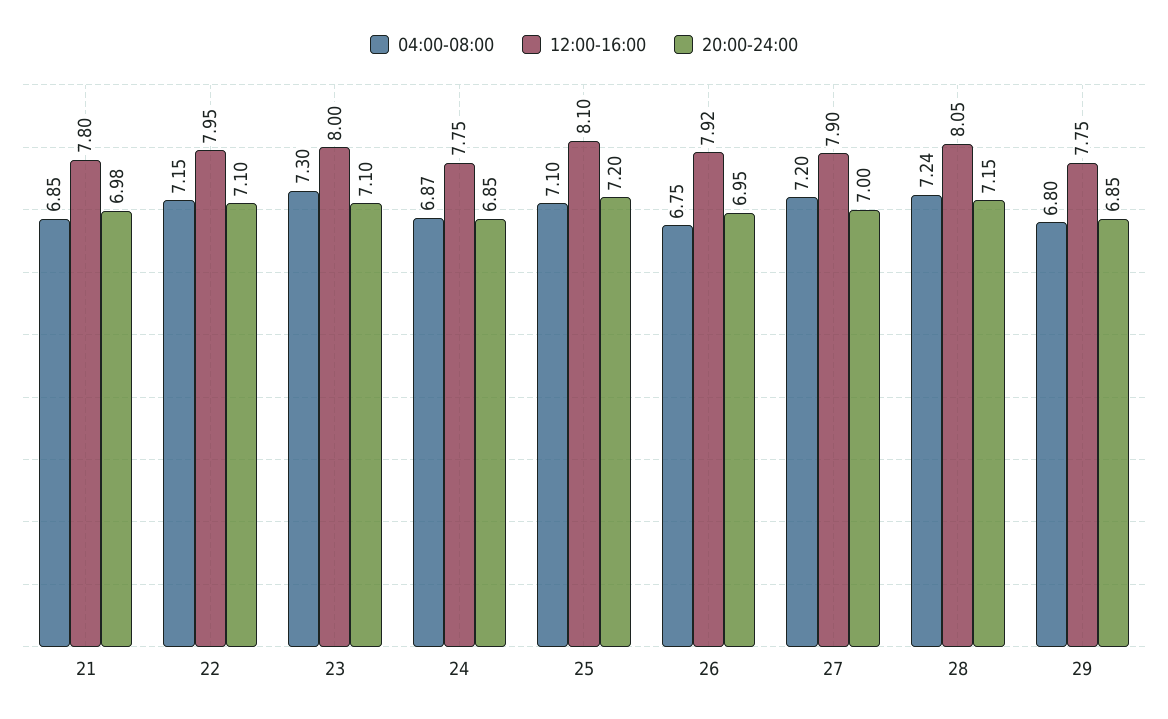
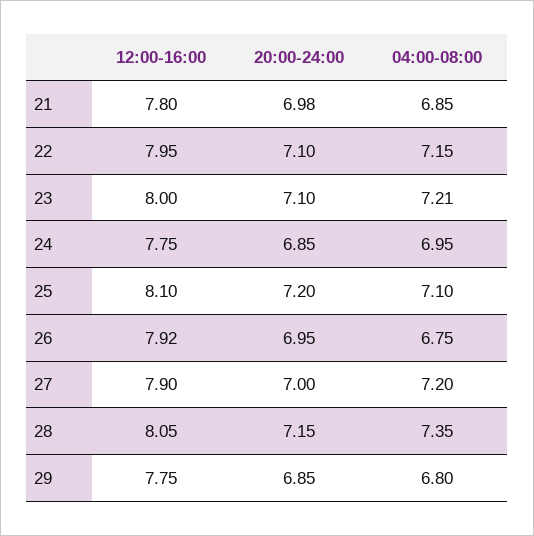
  {
    "04:00-08:00": {
      "21": 6.85,
      "22": 7.15,
-     "23": 7.3,
+     "23": 7.21,
-     "24": 6.87,
+     "24": 6.95,
      "25": 7.1,
      "26": 6.75,
      "27": 7.2,
-     "28": 7.24,
+     "28": 7.35,
      "29": 6.8
    },
    "12:00-16:00": {
      "21": 7.8,
      "22": 7.95,
      "23": 8,
      "24": 7.75,
      "25": 8.1,
      "26": 7.92,
      "27": 7.9,
      "28": 8.05,
      "29": 7.75
    },
    "20:00-24:00": {
      "21": 6.98,
      "22": 7.1,
      "23": 7.1,
      "24": 6.85,
      "25": 7.2,
      "26": 6.95,
      "27": 7,
      "28": 7.15,
      "29": 6.85
    }
  }

